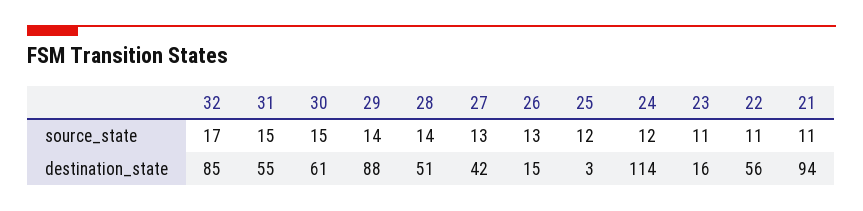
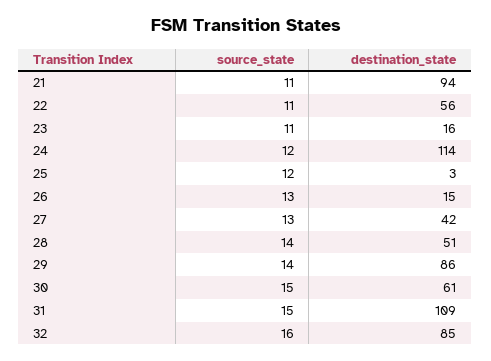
  {
    "32": {
-     "source_state": 17,
+     "source_state": 16,
      "destination_state": 85
    },
    "31": {
      "source_state": 15,
-     "destination_state": 55
+     "destination_state": 109
    },
    "30": {
      "source_state": 15,
      "destination_state": 61
    },
    "29": {
      "source_state": 14,
-     "destination_state": 88
+     "destination_state": 86
    },
    "28": {
      "source_state": 14,
      "destination_state": 51
    },
    "27": {
      "source_state": 13,
      "destination_state": 42
    },
    "26": {
      "source_state": 13,
      "destination_state": 15
    },
    "25": {
      "source_state": 12,
      "destination_state": 3
    },
    "24": {
      "source_state": 12,
      "destination_state": 114
    },
    "23": {
      "source_state": 11,
      "destination_state": 16
    },
    "22": {
      "source_state": 11,
      "destination_state": 56
    },
    "21": {
      "source_state": 11,
      "destination_state": 94
    }
  }

